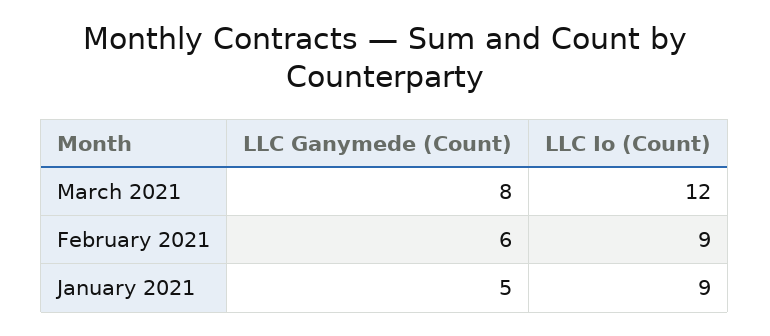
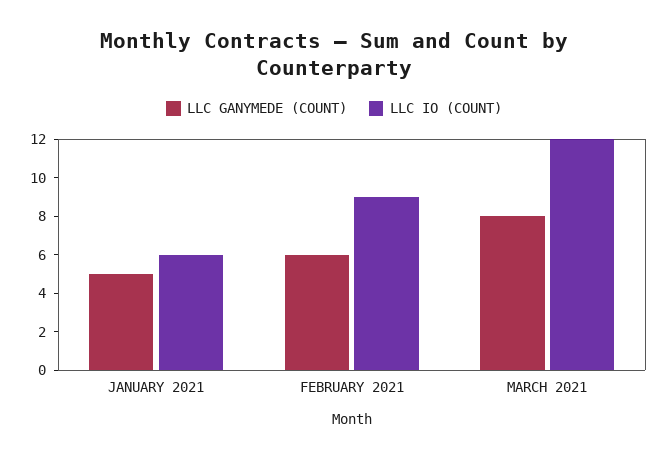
  {
    "LLC Ganymede (Count)": {
      "March 2021": 8,
      "February 2021": 6,
      "January 2021": 5
    },
    "LLC Io (Count)": {
      "March 2021": 12,
      "February 2021": 9,
-     "January 2021": 9
+     "January 2021": 6
    }
  }

